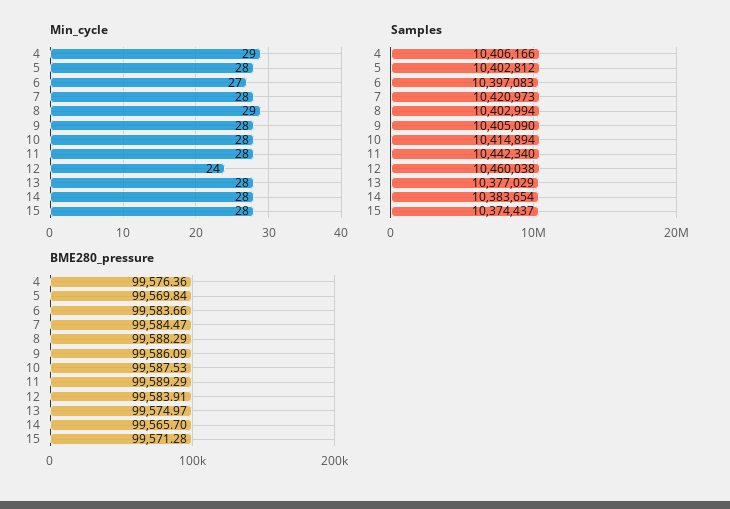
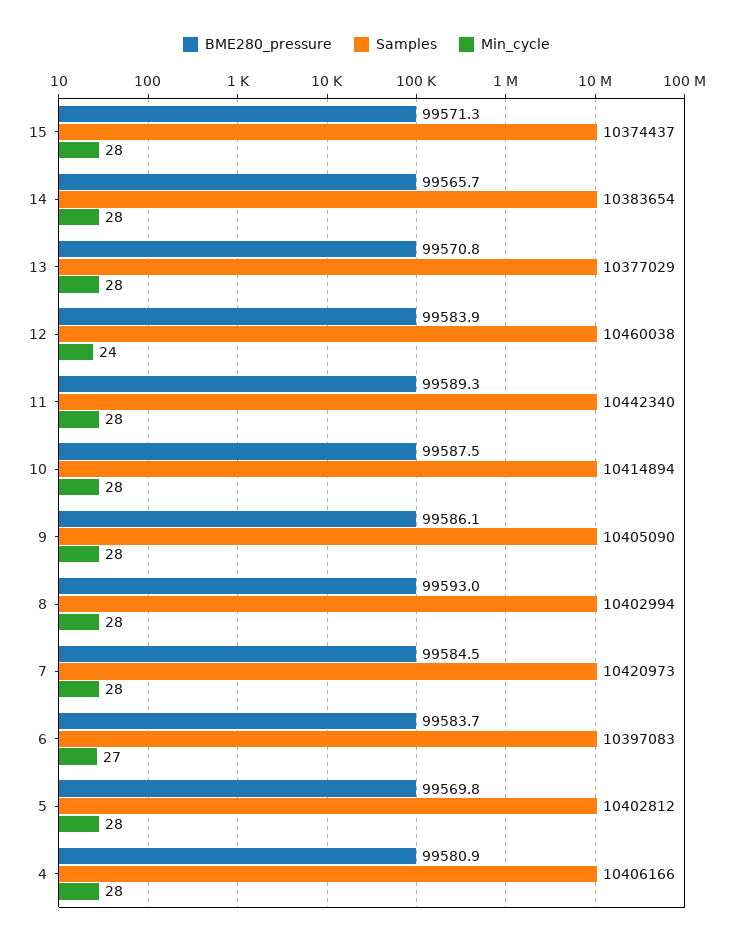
  {
    "Min_cycle": {
-     "4": 29,
+     "4": 28,
      "5": 28,
      "6": 27,
      "7": 28,
-     "8": 29,
+     "8": 28,
      "9": 28,
      "10": 28,
      "11": 28,
      "12": 24,
      "13": 28,
      "14": 28,
      "15": 28
    },
    "Samples": {
      "4": 10406166,
      "5": 10402812,
      "6": 10397083,
      "7": 10420973,
      "8": 10402994,
      "9": 10405090,
      "10": 10414894,
      "11": 10442340,
      "12": 10460038,
      "13": 10377029,
      "14": 10383654,
      "15": 10374437
    },
    "BME280_pressure": {
-     "4": 99576.36,
+     "4": 99580.9,
      "5": 99569.84,
      "6": 99583.66,
      "7": 99584.47,
-     "8": 99588.29,
+     "8": 99593,
      "9": 99586.09,
      "10": 99587.53,
      "11": 99589.29,
      "12": 99583.91,
-     "13": 99574.97,
+     "13": 99570.8,
      "14": 99565.7,
      "15": 99571.28
    }
  }

